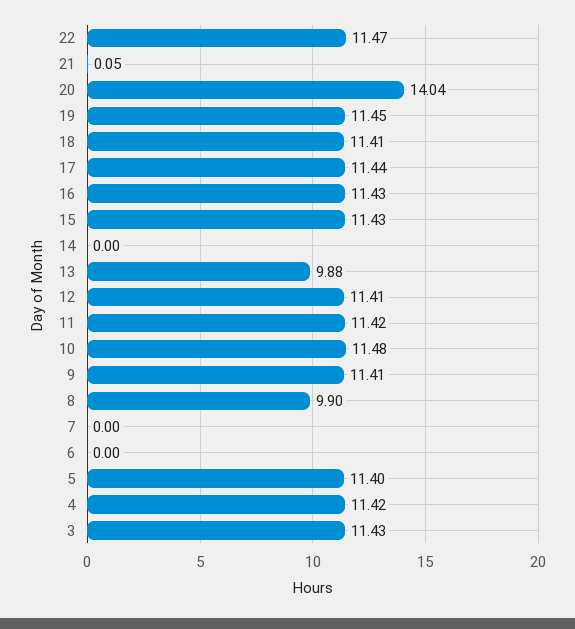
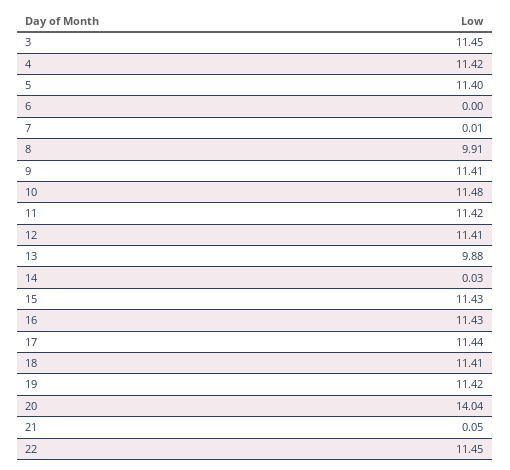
  {
-   "22": 11.47,
+   "22": 11.45,
    "21": 0.05,
    "20": 14.04,
-   "19": 11.45,
+   "19": 11.42,
    "18": 11.41,
    "17": 11.44,
    "16": 11.43,
    "15": 11.43,
-   "14": 0,
+   "14": 0.03,
    "13": 9.88,
    "12": 11.41,
    "11": 11.42,
    "10": 11.48,
    "9": 11.41,
-   "8": 9.9,
+   "8": 9.91,
-   "7": 0,
+   "7": 0.01,
    "6": 0,
    "5": 11.4,
    "4": 11.42,
-   "3": 11.43
+   "3": 11.45
  }

